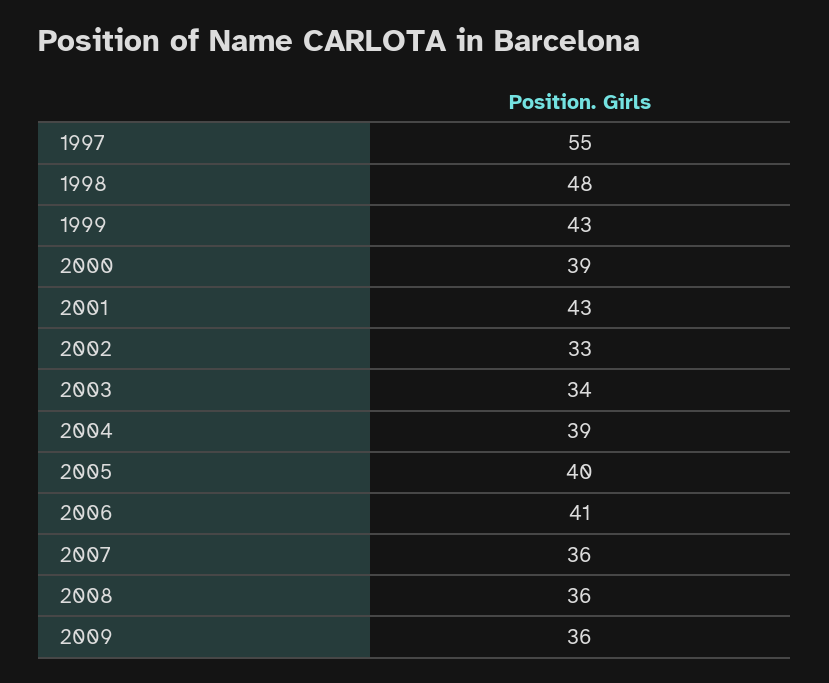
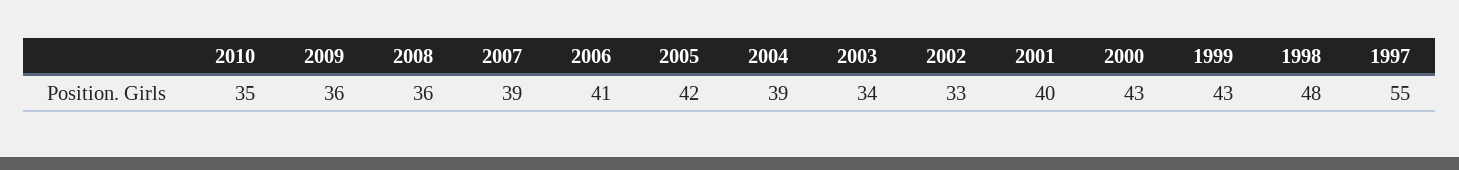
  {
    "1997": 55,
    "1998": 48,
    "1999": 43,
-   "2000": 39,
+   "2000": 43,
-   "2001": 43,
+   "2001": 40,
    "2002": 33,
    "2003": 34,
    "2004": 39,
-   "2005": 40,
+   "2005": 42,
    "2006": 41,
-   "2007": 36,
+   "2007": 39,
    "2008": 36,
-   "2009": 36
+   "2009": 36,
+   "2010": 35
  }

